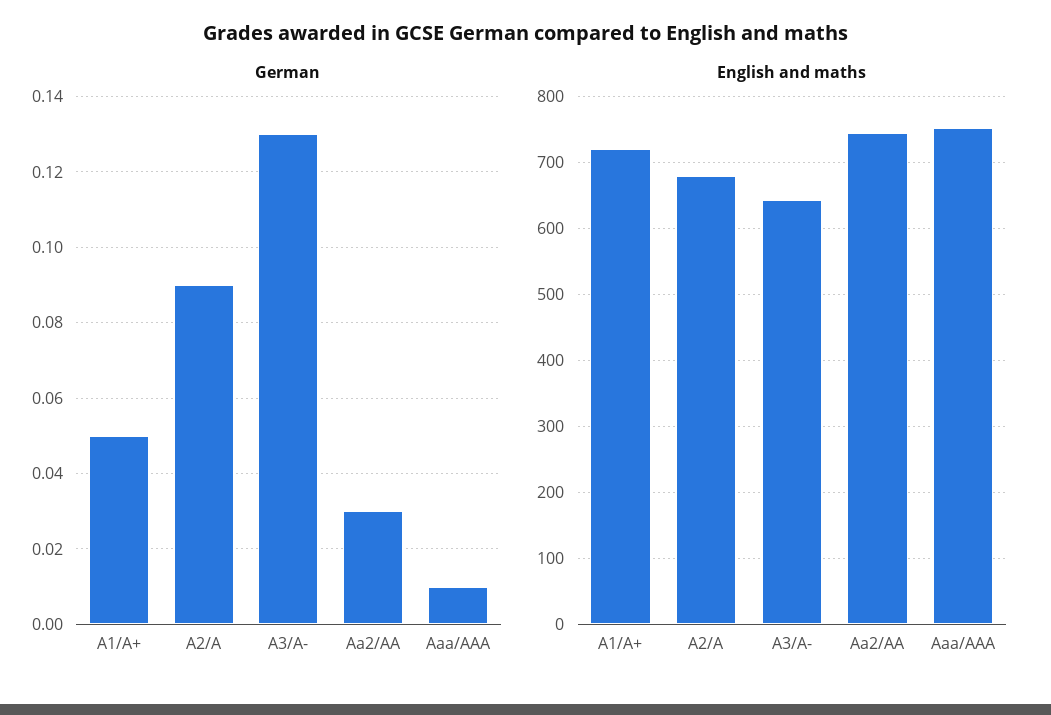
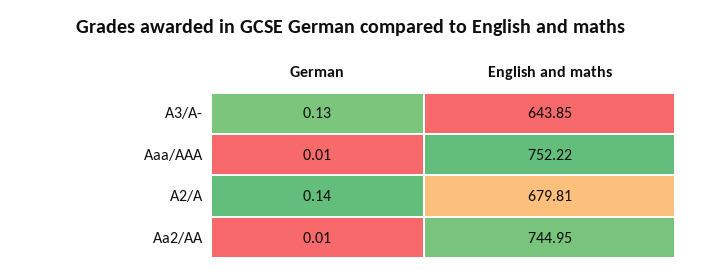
  {
    "German": {
-     "A1/A+": 0.05,
-     "A2/A": 0.09,
+     "A2/A": 0.14,
      "A3/A-": 0.13,
-     "Aa2/AA": 0.03,
+     "Aa2/AA": 0.01,
      "Aaa/AAA": 0.01
    },
    "English and maths": {
-     "A1/A+": 720,
      "A2/A": 679.81,
      "A3/A-": 643.85,
      "Aa2/AA": 744.95,
      "Aaa/AAA": 752.22
    }
  }

